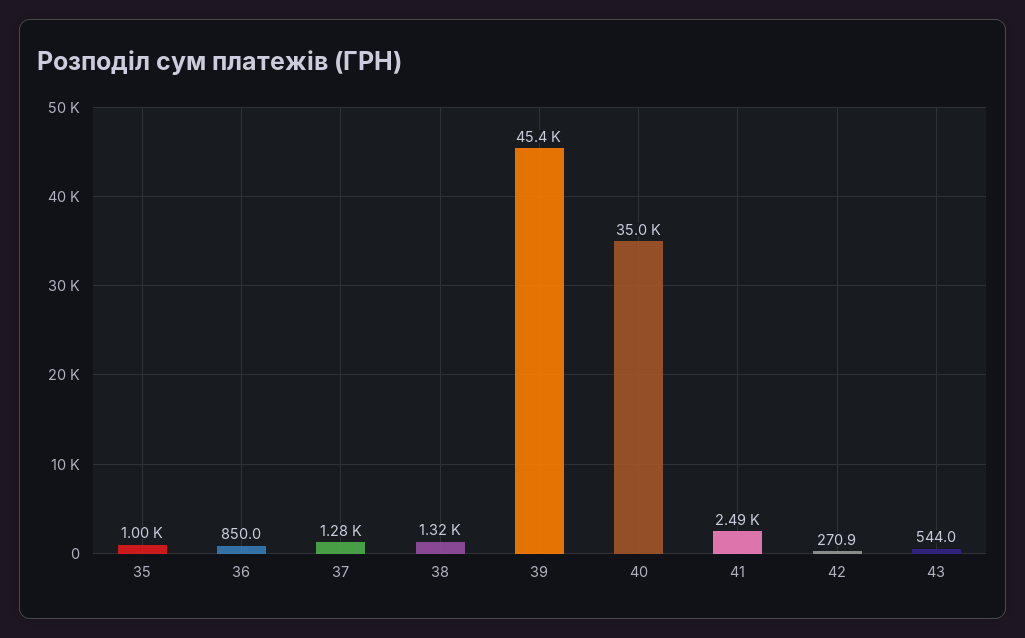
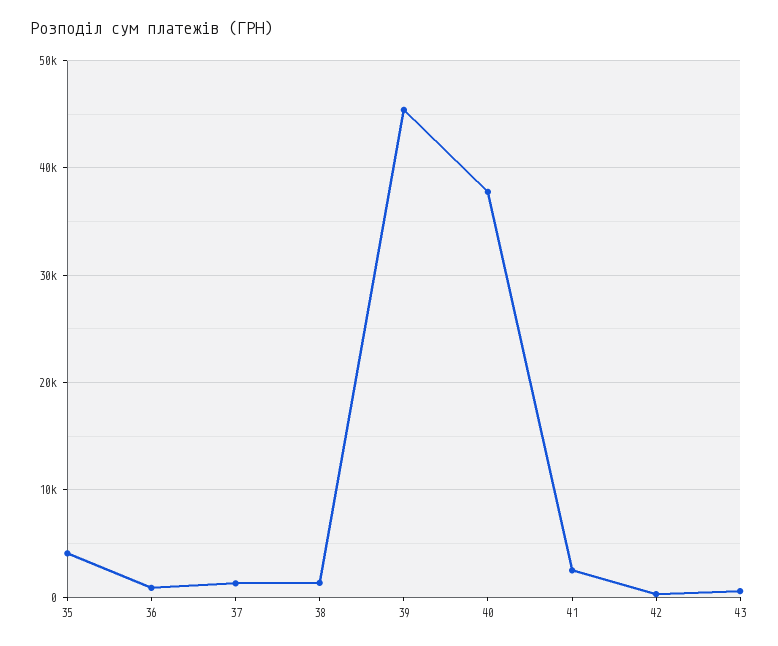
  {
-   "35": 1000,
+   "35": 4000,
    "36": 850,
    "37": 1280,
    "38": 1320,
    "39": 45400,
-   "40": 35000,
+   "40": 38000,
    "41": 2490,
    "42": 270.9,
    "43": 544
  }

